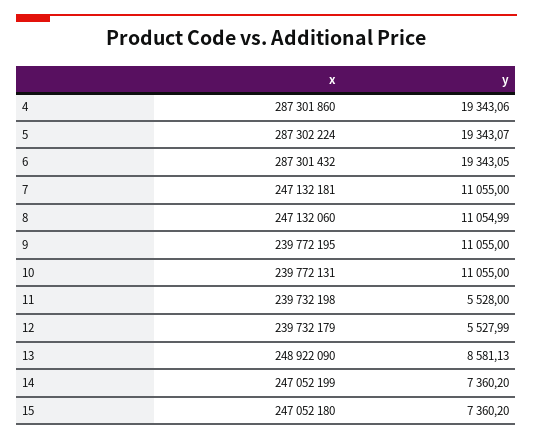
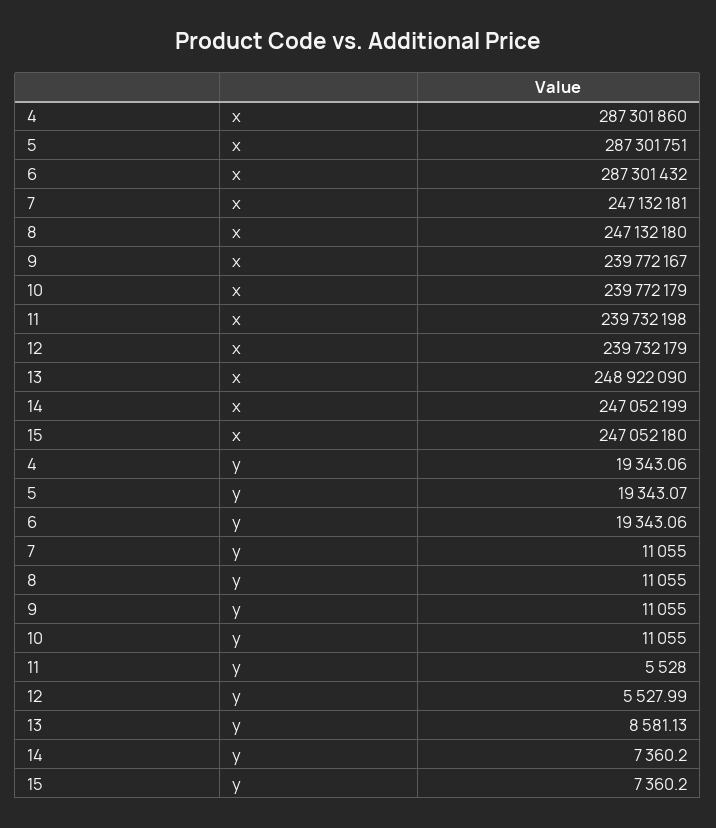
  {
    "x": {
      "4": 287301860,
-     "5": 287302224,
+     "5": 287301751,
      "6": 287301432,
      "7": 247132181,
-     "8": 247132060,
+     "8": 247132180,
-     "9": 239772195,
+     "9": 239772167,
-     "10": 239772131,
+     "10": 239772179,
      "11": 239732198,
      "12": 239732179,
      "13": 248922090,
      "14": 247052199,
      "15": 247052180
    },
    "y": {
      "4": 19343.06,
      "5": 19343.07,
-     "6": 19343.05,
+     "6": 19343.06,
      "7": 11055,
-     "8": 11054.99,
+     "8": 11055,
      "9": 11055,
      "10": 11055,
      "11": 5528,
      "12": 5527.99,
      "13": 8581.13,
      "14": 7360.2,
      "15": 7360.2
    }
  }

